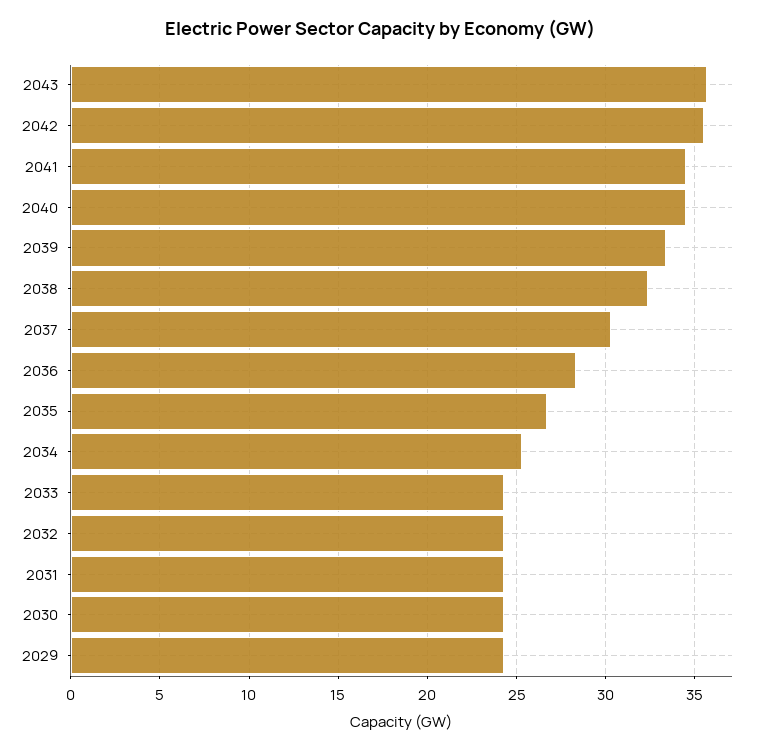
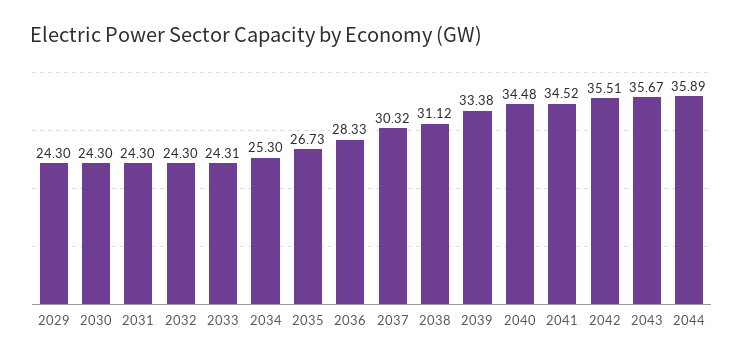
  {
    "2043": 35.67,
    "2042": 35.51,
    "2041": 34.52,
    "2040": 34.48,
    "2039": 33.38,
-   "2038": 32.5,
+   "2038": 31.12,
    "2037": 30.32,
    "2036": 28.33,
    "2035": 26.73,
    "2034": 25.3,
    "2033": 24.31,
    "2032": 24.3,
    "2031": 24.3,
    "2030": 24.3,
-   "2029": 24.3
+   "2029": 24.3,
+   "2044": 35.89
  }

